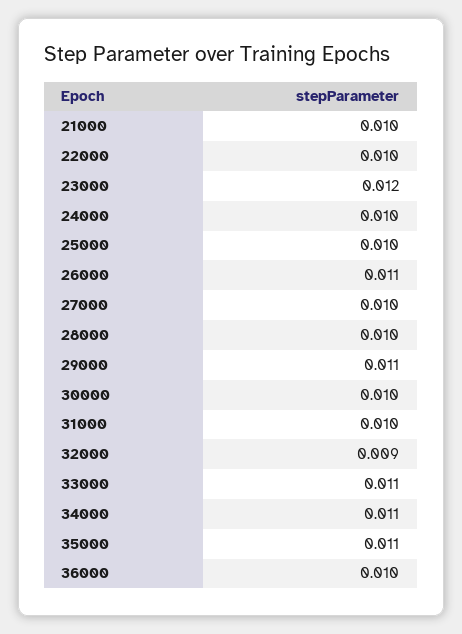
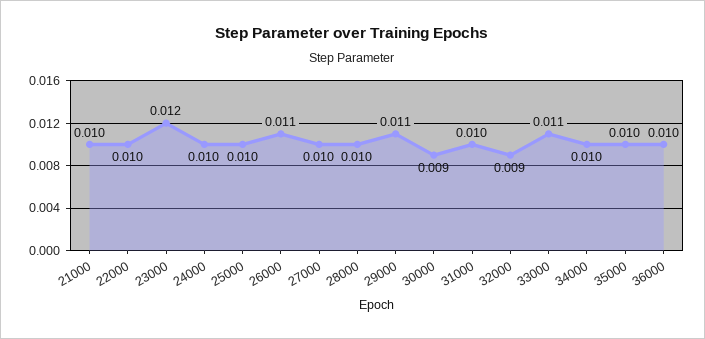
  {
    "21000": 0.01,
    "22000": 0.01,
    "23000": 0.012,
    "24000": 0.01,
    "25000": 0.01,
    "26000": 0.011,
    "27000": 0.01,
    "28000": 0.01,
    "29000": 0.011,
-   "30000": 0.01,
+   "30000": 0.009,
    "31000": 0.01,
    "32000": 0.009,
    "33000": 0.011,
-   "34000": 0.011,
+   "34000": 0.01,
-   "35000": 0.011,
+   "35000": 0.01,
    "36000": 0.01
  }

